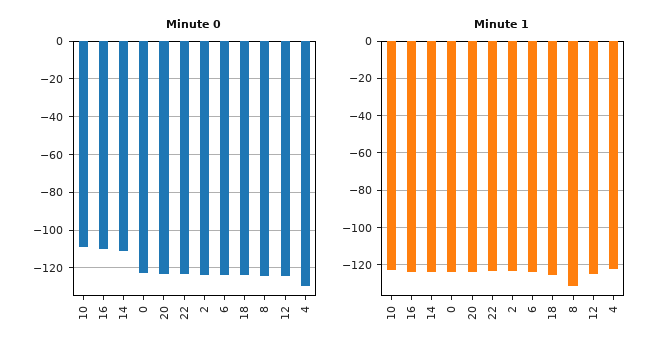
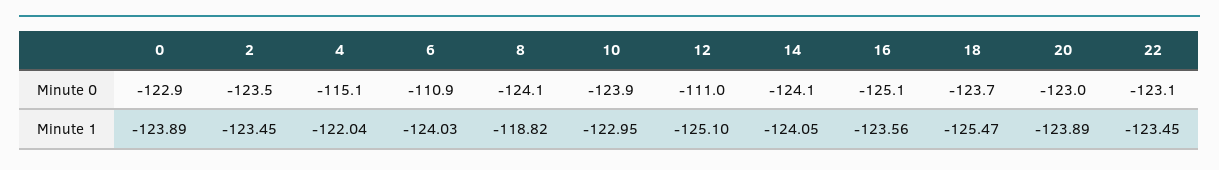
  {
    "Minute 0": {
-     "10": -110,
+     "10": -123.9,
-     "16": -110,
+     "16": -125.1,
-     "14": -110,
+     "14": -124.1,
      "0": -122.9,
      "20": -123,
      "22": -123.1,
      "2": -123.5,
-     "6": -125,
+     "6": -110.9,
      "18": -123.7,
      "8": -124.1,
-     "12": -125,
+     "12": -111,
-     "4": -130
+     "4": -115.1
    },
    "Minute 1": {
      "10": -122.95,
      "16": -123.56,
      "14": -124.05,
      "0": -123.89,
      "20": -123.89,
      "22": -123.45,
      "2": -123.45,
      "6": -124.03,
      "18": -125.47,
-     "8": -130,
+     "8": -118.82,
      "12": -125.1,
      "4": -122.04
    }
  }

